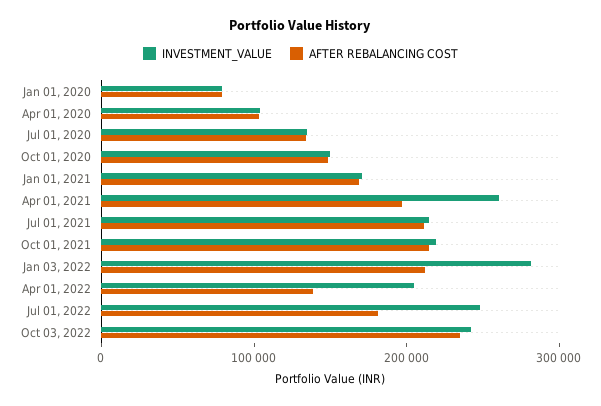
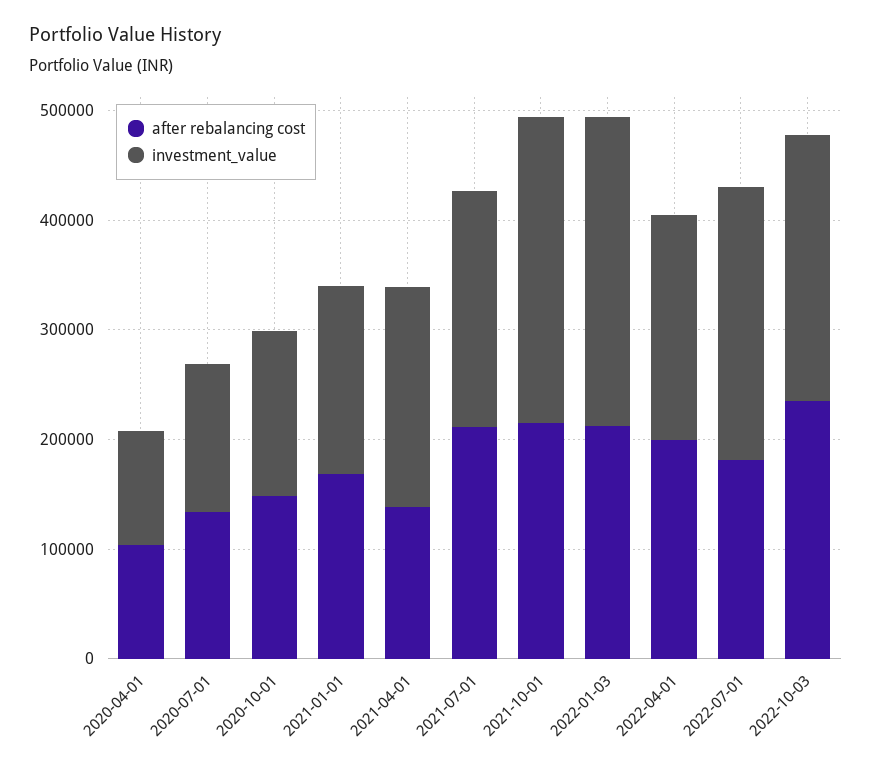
  {
    "INVESTMENT_VALUE": {
-     "Jan 01, 2020": 80000,
      "Apr 01, 2020": 100000,
      "Jul 01, 2020": 140000,
      "Oct 01, 2020": 160000,
      "Jan 01, 2021": 180000,
-     "Apr 01, 2021": 260000,
+     "Apr 01, 2021": 200000,
      "Jul 01, 2021": 220000,
-     "Oct 01, 2021": 220000,
+     "Oct 01, 2021": 280000,
      "Jan 03, 2022": 280000,
      "Apr 01, 2022": 200000,
      "Jul 01, 2022": 240000,
      "Oct 03, 2022": 240000
    },
    "AFTER REBALANCING COST": {
-     "Jan 01, 2020": 80000,
      "Apr 01, 2020": 100000,
      "Jul 01, 2020": 140000,
      "Oct 01, 2020": 140000,
      "Jan 01, 2021": 160000,
-     "Apr 01, 2021": 200000,
+     "Apr 01, 2021": 140000,
      "Jul 01, 2021": 220000,
      "Oct 01, 2021": 220000,
      "Jan 03, 2022": 220000,
-     "Apr 01, 2022": 140000,
+     "Apr 01, 2022": 200000,
      "Jul 01, 2022": 180000,
      "Oct 03, 2022": 240000
    }
  }

